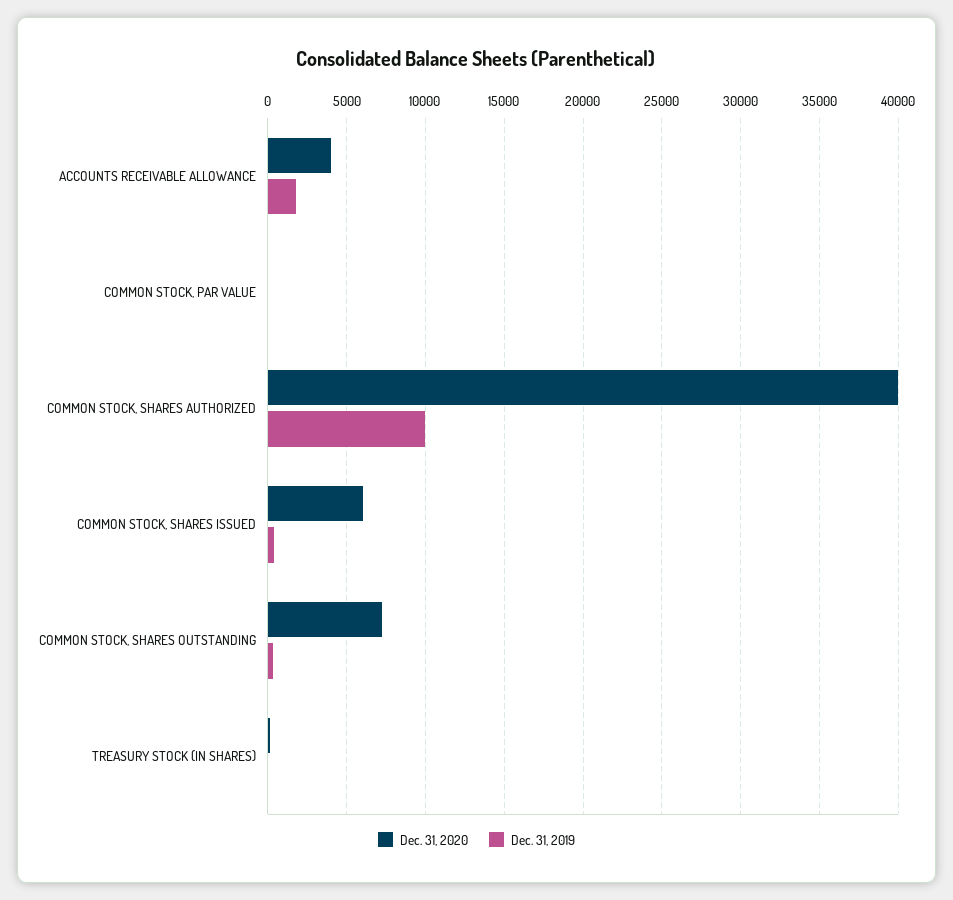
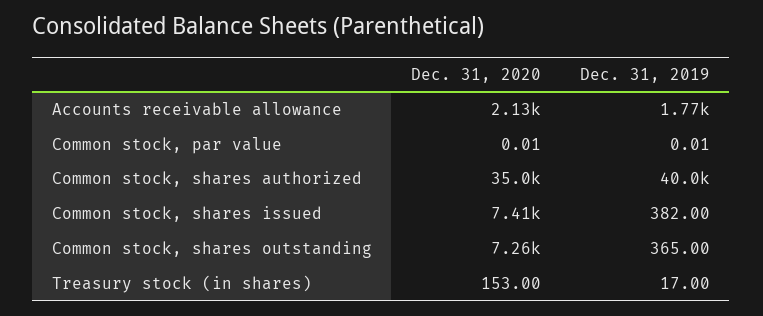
  {
    "Dec. 31, 2020": {
-     "ACCOUNTS RECEIVABLE ALLOWANCE": 4000,
+     "ACCOUNTS RECEIVABLE ALLOWANCE": 2130,
      "COMMON STOCK, PAR VALUE": 0.01,
-     "COMMON STOCK, SHARES AUTHORIZED": 40000,
+     "COMMON STOCK, SHARES AUTHORIZED": 35000,
-     "COMMON STOCK, SHARES ISSUED": 6000,
+     "COMMON STOCK, SHARES ISSUED": 7410,
      "COMMON STOCK, SHARES OUTSTANDING": 7260,
      "TREASURY STOCK (IN SHARES)": 153
    },
    "Dec. 31, 2019": {
      "ACCOUNTS RECEIVABLE ALLOWANCE": 1770,
      "COMMON STOCK, PAR VALUE": 0.01,
-     "COMMON STOCK, SHARES AUTHORIZED": 10000,
+     "COMMON STOCK, SHARES AUTHORIZED": 40000,
      "COMMON STOCK, SHARES ISSUED": 382,
      "COMMON STOCK, SHARES OUTSTANDING": 365,
      "TREASURY STOCK (IN SHARES)": 17
    }
  }

